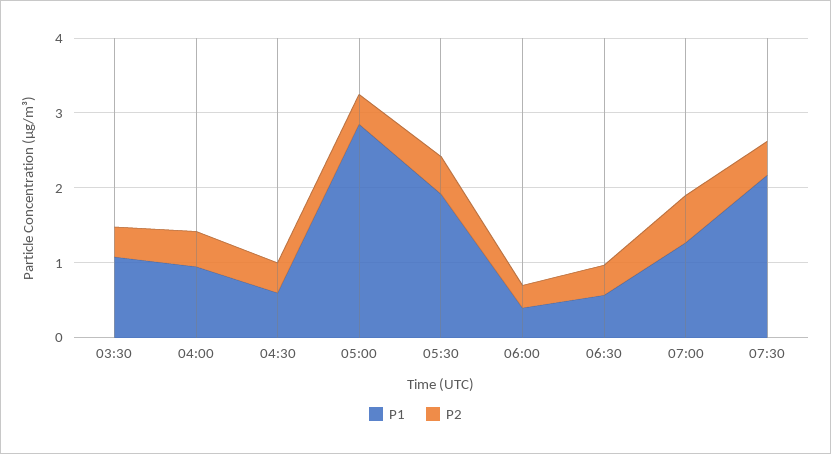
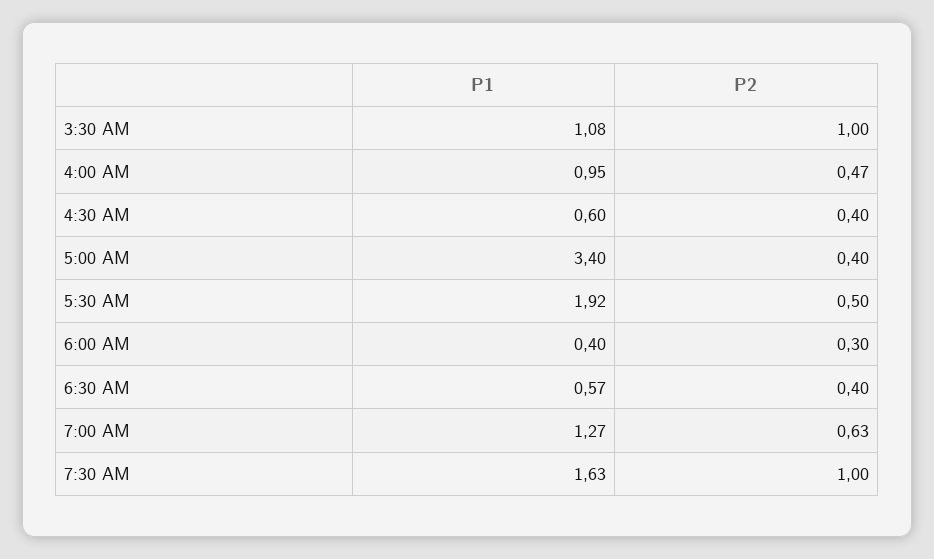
  {
    "P1": {
      "03:30": 1.08,
      "04:00": 0.95,
      "04:30": 0.6,
-     "05:00": 2.8,
+     "05:00": 3.4,
      "05:30": 1.92,
      "06:00": 0.4,
      "06:30": 0.57,
      "07:00": 1.27,
-     "07:30": 2.2
+     "07:30": 1.63
    },
    "P2": {
-     "03:30": 0.4,
+     "03:30": 1,
      "04:00": 0.47,
      "04:30": 0.4,
      "05:00": 0.4,
      "05:30": 0.5,
      "06:00": 0.3,
      "06:30": 0.4,
      "07:00": 0.63,
-     "07:30": 0.4
+     "07:30": 1
    }
  }

